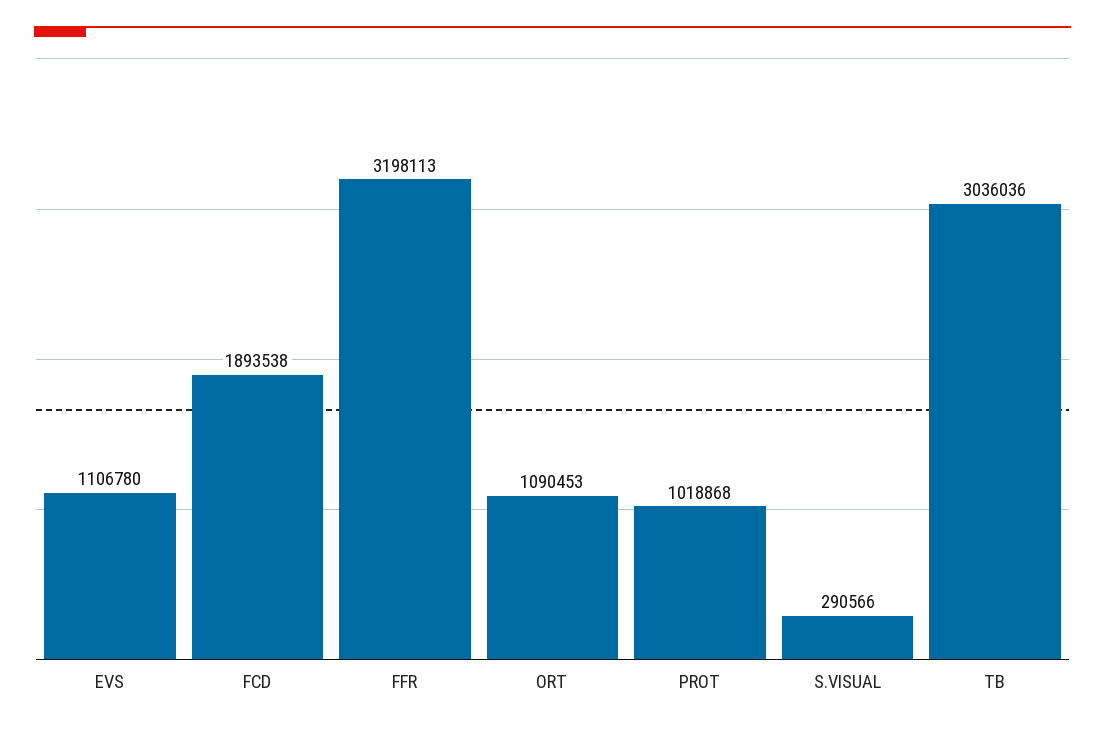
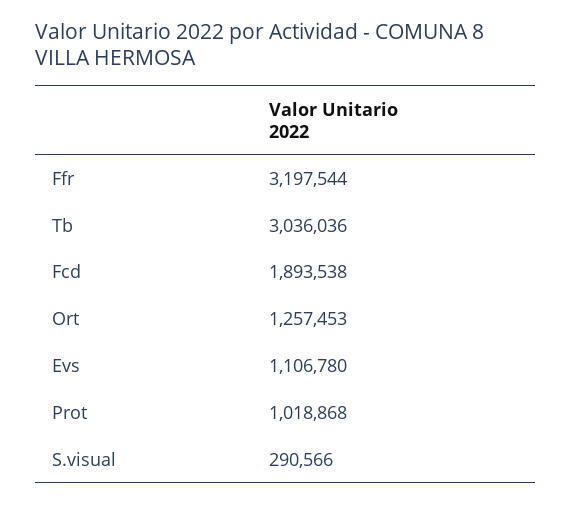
  {
    "EVS": 1106780,
    "FCD": 1893538,
-   "FFR": 3198113,
+   "FFR": 3197544,
-   "ORT": 1090453,
+   "ORT": 1257453,
    "PROT": 1018868,
    "S.VISUAL": 290566,
    "TB": 3036036
  }

